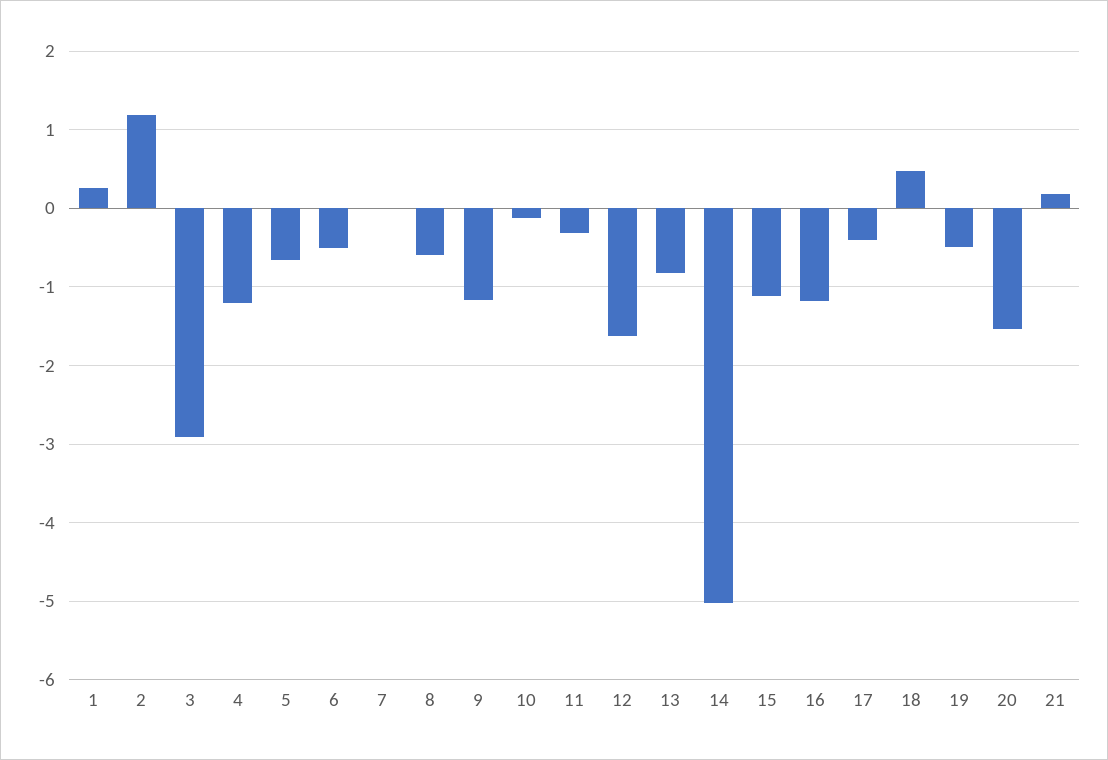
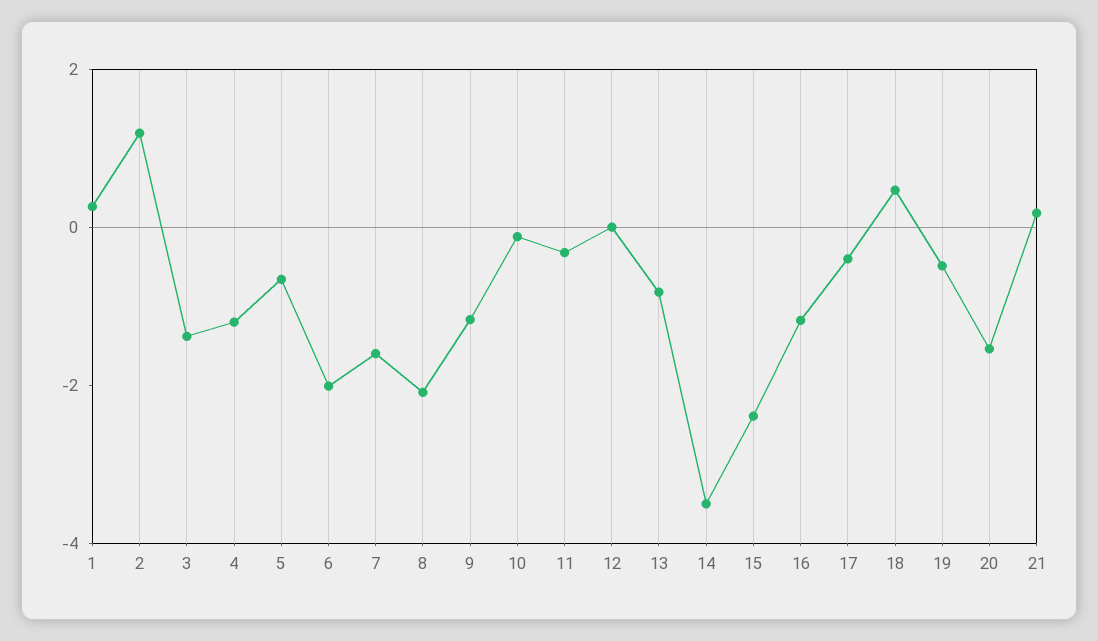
  {
    "1": 0.3,
    "2": 1.2,
-   "3": -2.9,
+   "3": -1.5,
    "4": -1.2,
    "5": -0.7,
-   "6": -0.5,
+   "6": -2,
-   "7": 0,
+   "7": -1.5,
-   "8": -0.6,
+   "8": -2,
    "9": -1.2,
    "10": -0.1,
    "11": -0.3,
-   "12": -1.6,
+   "12": 0,
    "13": -0.8,
-   "14": -5,
+   "14": -3.5,
-   "15": -1.1,
+   "15": -2.5,
    "16": -1.2,
    "17": -0.4,
    "18": 0.5,
    "19": -0.5,
    "20": -1.5,
    "21": 0.2
  }

